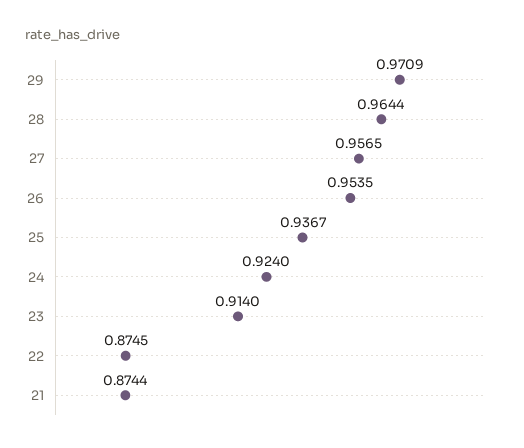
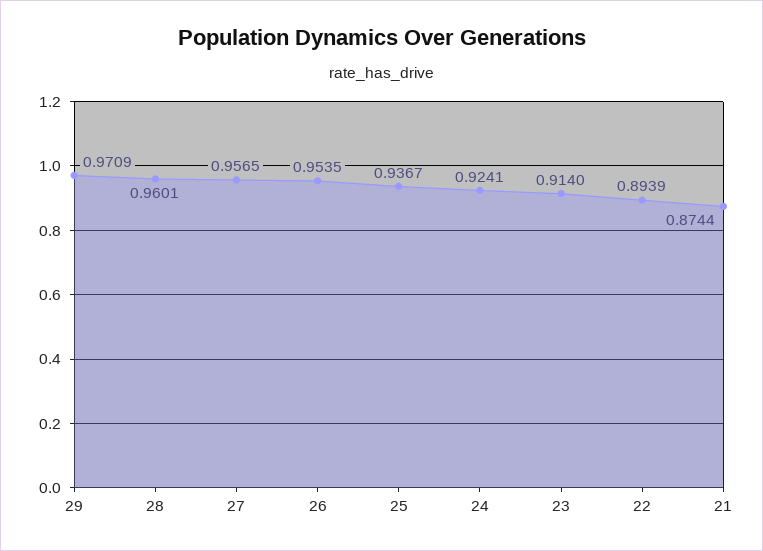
  {
    "29": 0.9709,
-   "28": 0.9644,
+   "28": 0.9601,
    "27": 0.9565,
    "26": 0.9535,
    "25": 0.9367,
-   "24": 0.924,
+   "24": 0.9241,
    "23": 0.914,
-   "22": 0.8745,
+   "22": 0.8939,
    "21": 0.8744
  }

